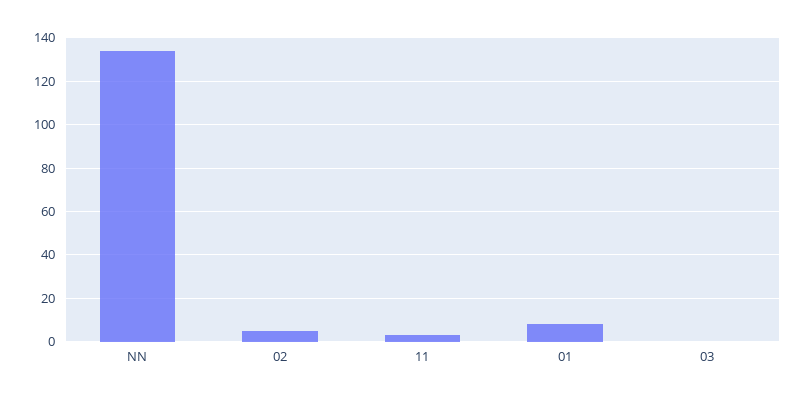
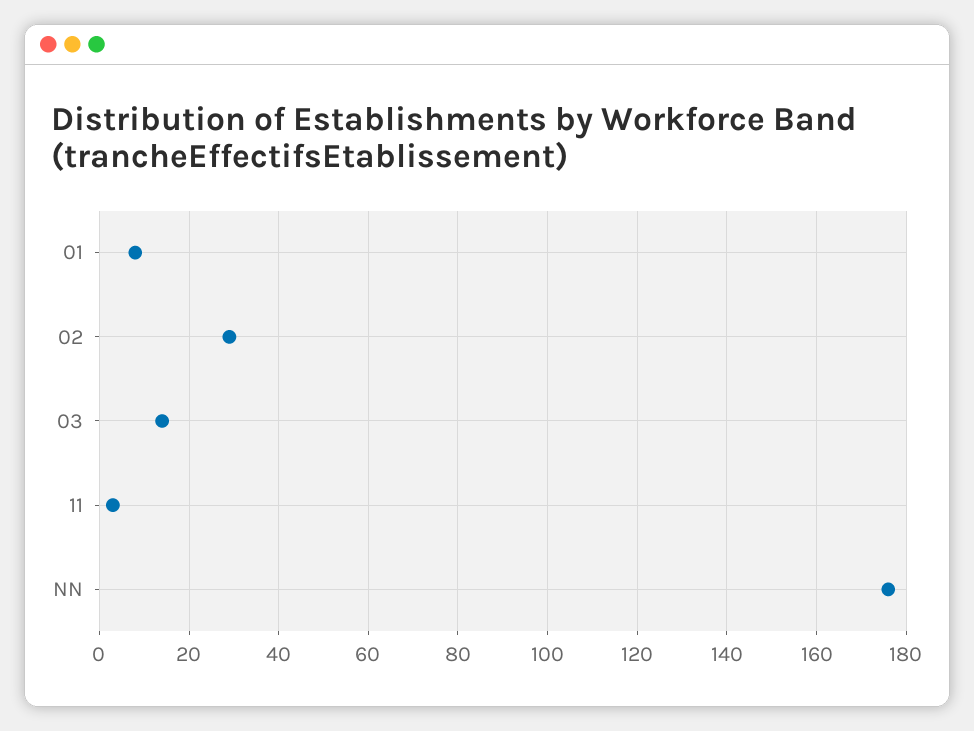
  {
-   "NN": 135,
+   "NN": 175,
-   "02": 5,
+   "02": 30,
    "11": 5,
    "01": 10,
-   "03": 0
+   "03": 15
  }

